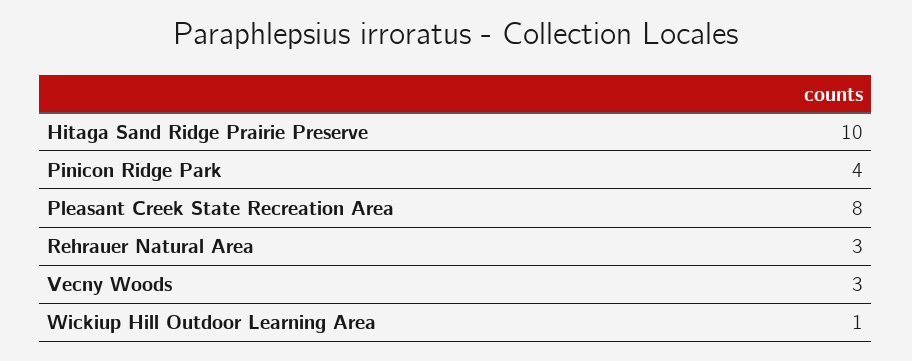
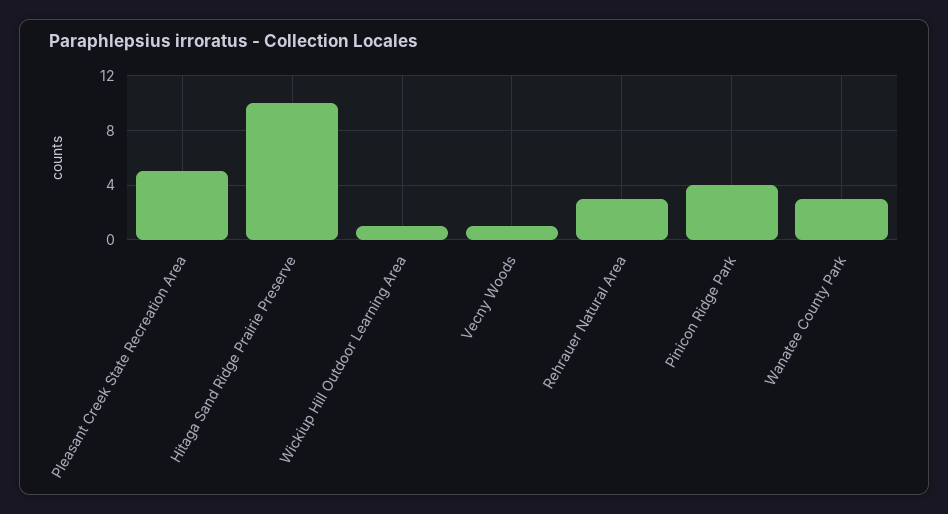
  {
    "Hitaga Sand Ridge Prairie Preserve": 10,
    "Pinicon Ridge Park": 4,
-   "Pleasant Creek State Recreation Area": 8,
+   "Pleasant Creek State Recreation Area": 5,
    "Rehrauer Natural Area": 3,
-   "Vecny Woods": 3,
+   "Vecny Woods": 1,
-   "Wickiup Hill Outdoor Learning Area": 1
+   "Wickiup Hill Outdoor Learning Area": 1,
+   "Wanatee County Park": 3
  }

